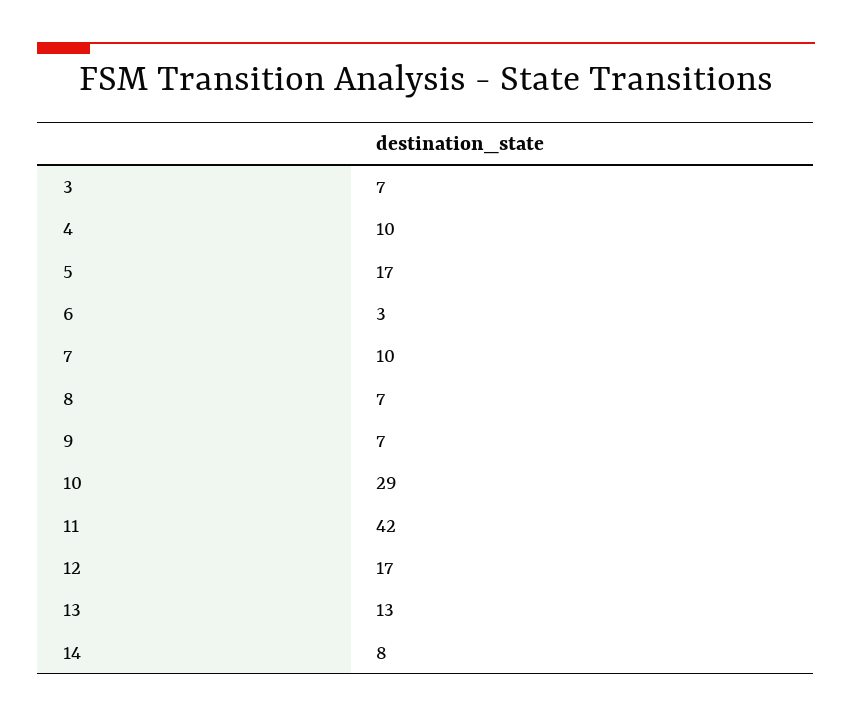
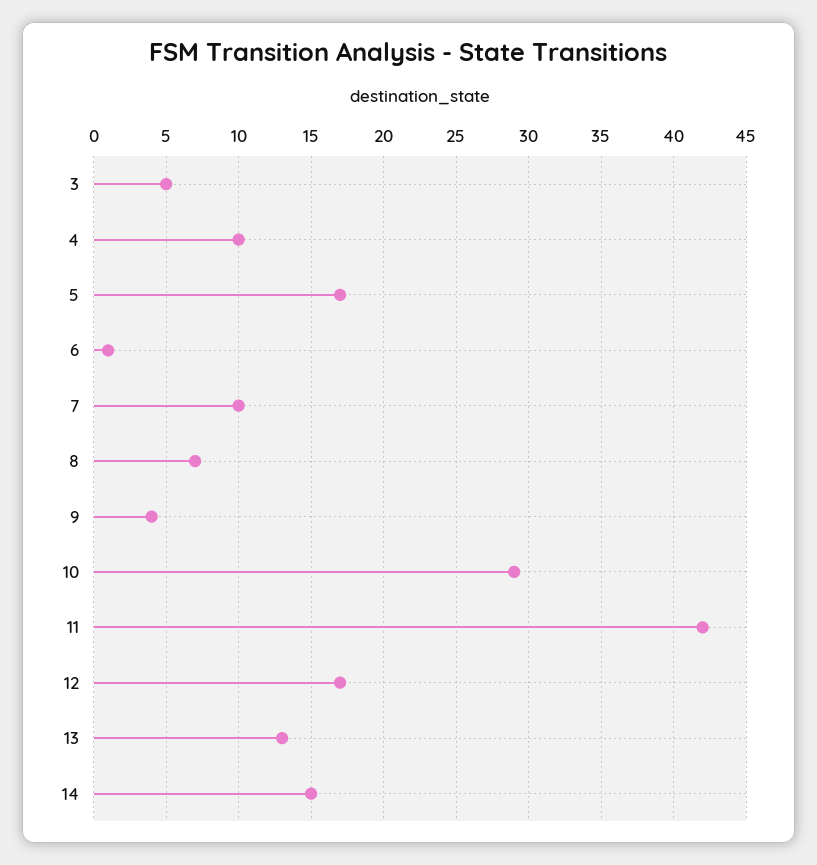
  {
-   "3": 7,
+   "3": 5,
    "4": 10,
    "5": 17,
-   "6": 3,
+   "6": 1,
    "7": 10,
    "8": 7,
-   "9": 7,
+   "9": 4,
    "10": 29,
    "11": 42,
    "12": 17,
    "13": 13,
-   "14": 8
+   "14": 15
  }

